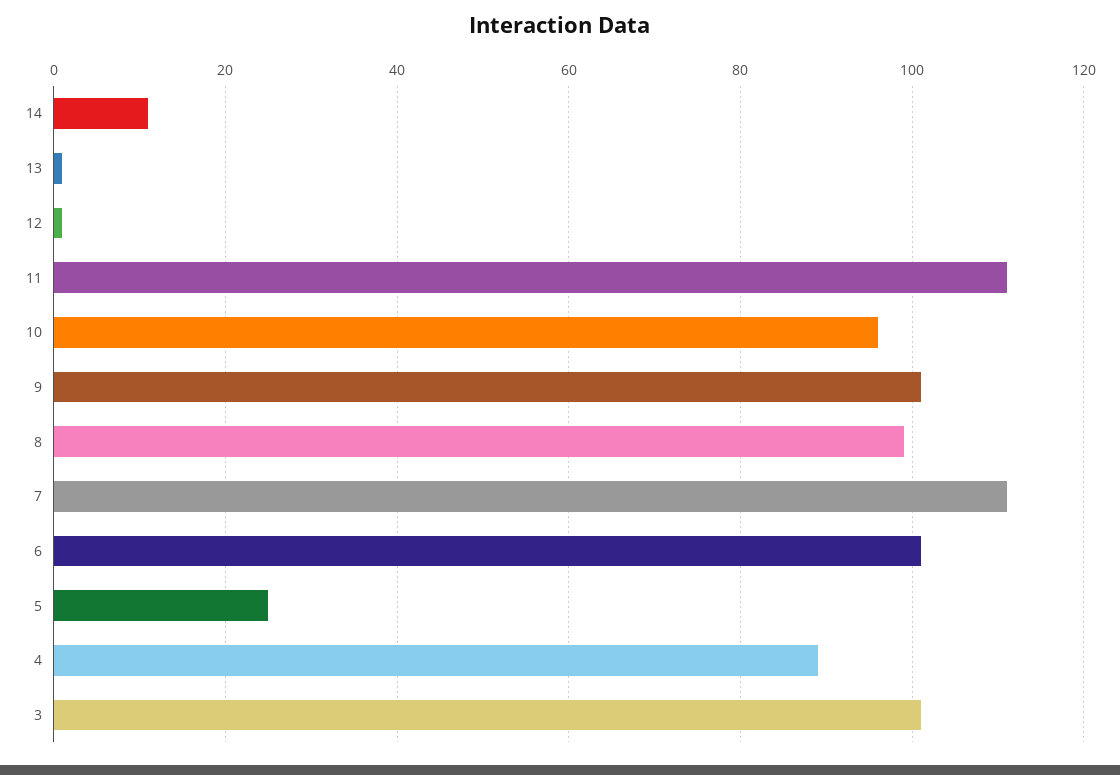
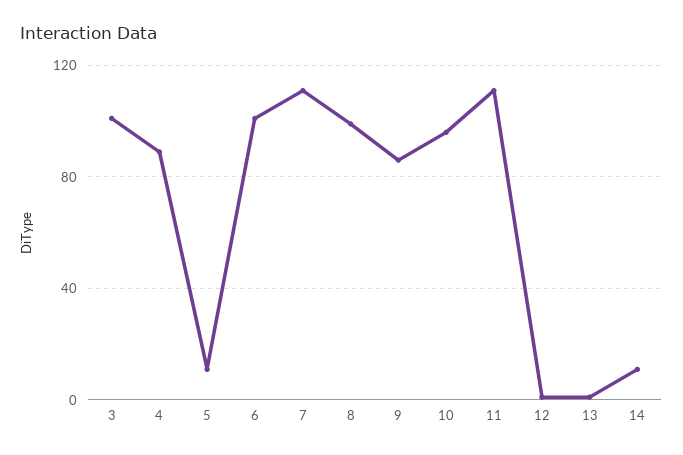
  {
    "14": 10,
    "13": 0,
    "12": 0,
    "11": 110,
    "10": 95,
-   "9": 100,
+   "9": 85,
    "8": 100,
    "7": 110,
    "6": 100,
-   "5": 25,
+   "5": 10,
    "4": 90,
    "3": 100
  }

